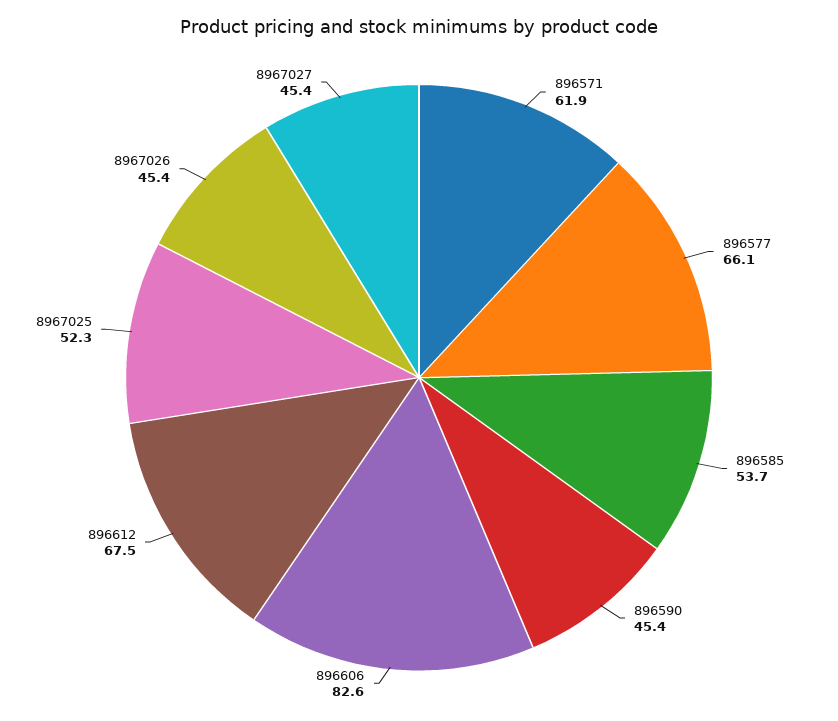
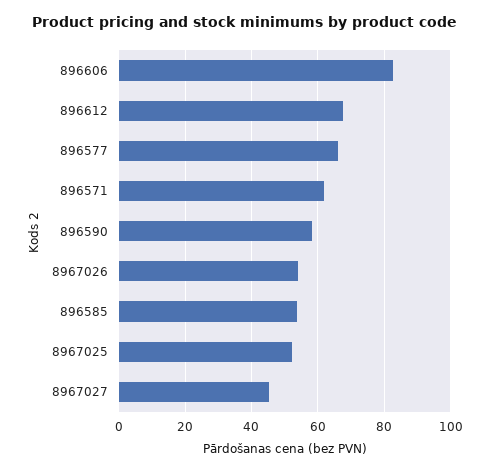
  {
    "896571": 61.9,
    "896577": 66.1,
    "896585": 53.7,
-   "896590": 45.4,
+   "896590": 58,
    "896606": 82.6,
    "896612": 67.5,
    "8967025": 52.3,
-   "8967026": 45.4,
+   "8967026": 54,
    "8967027": 45.4
  }

